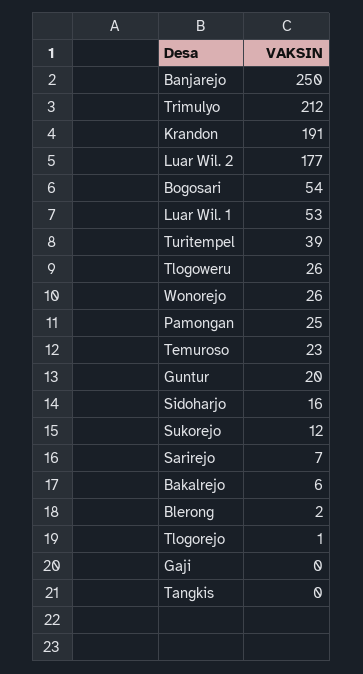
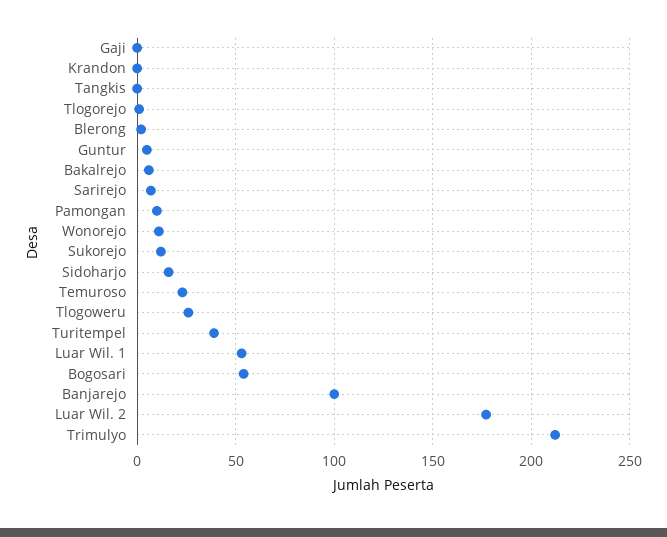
  {
-   "Banjarejo": 250,
+   "Banjarejo": 100,
    "Trimulyo": 212,
-   "Krandon": 191,
+   "Krandon": 0,
    "Luar Wil. 2": 177,
    "Bogosari": 54,
    "Luar Wil. 1": 53,
    "Turitempel": 39,
    "Tlogoweru": 26,
-   "Wonorejo": 26,
+   "Wonorejo": 10,
-   "Pamongan": 25,
+   "Pamongan": 10,
    "Temuroso": 23,
-   "Guntur": 20,
+   "Guntur": 5,
    "Sidoharjo": 16,
    "Sukorejo": 12,
    "Sarirejo": 7,
    "Bakalrejo": 6,
    "Blerong": 2,
    "Tlogorejo": 1,
    "Gaji": 0,
    "Tangkis": 0
  }

